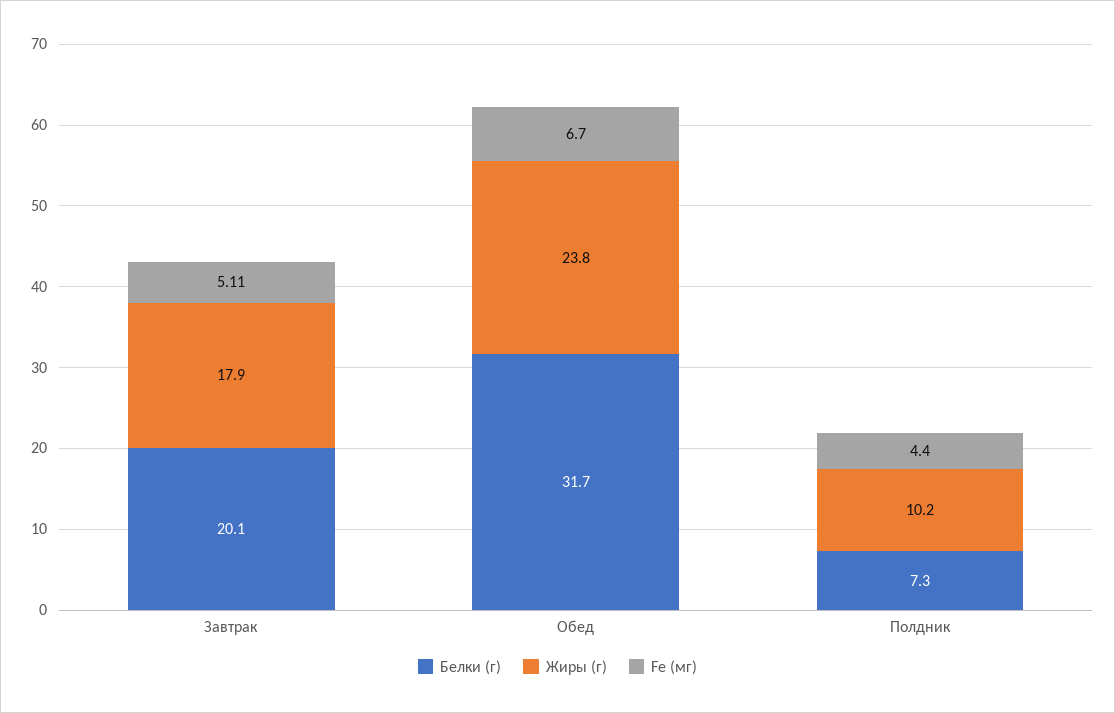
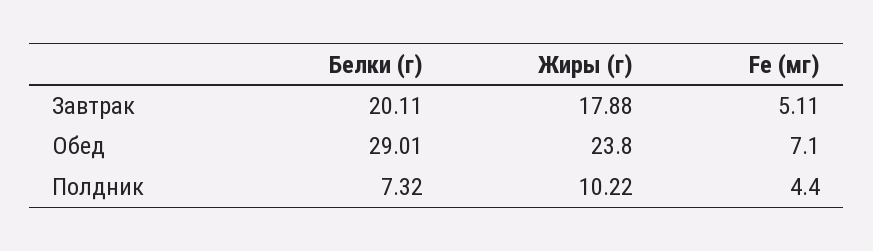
  {
    "Белки (г)": {
      "Завтрак": 20.11,
-     "Обед": 31.7,
+     "Обед": 29.01,
      "Полдник": 7.32
    },
    "Жиры (г)": {
      "Завтрак": 17.88,
      "Обед": 23.8,
      "Полдник": 10.22
    },
    "Fe (мг)": {
      "Завтрак": 5.11,
-     "Обед": 6.7,
+     "Обед": 7.1,
      "Полдник": 4.4
    }
  }

